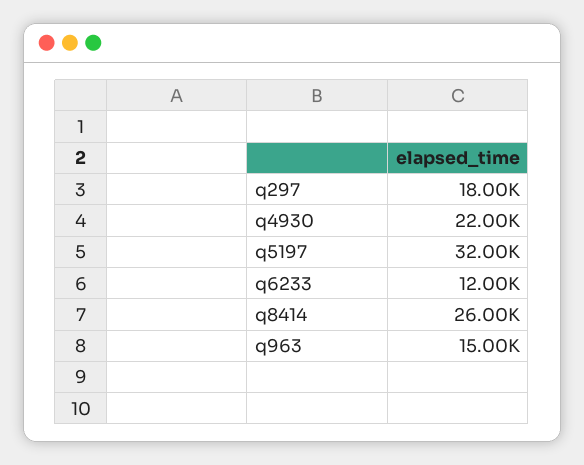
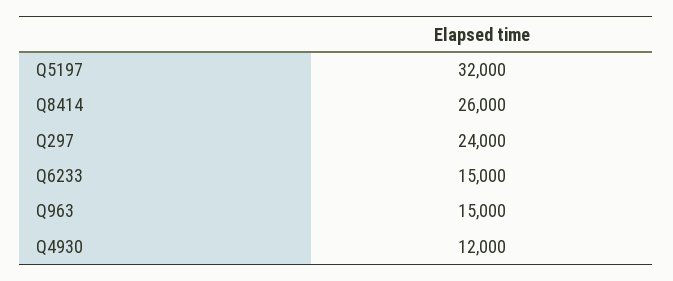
  {
-   "q297": 18000,
+   "q297": 24000,
-   "q4930": 22000,
+   "q4930": 12000,
    "q5197": 32000,
-   "q6233": 12000,
+   "q6233": 15000,
    "q8414": 26000,
    "q963": 15000
  }

